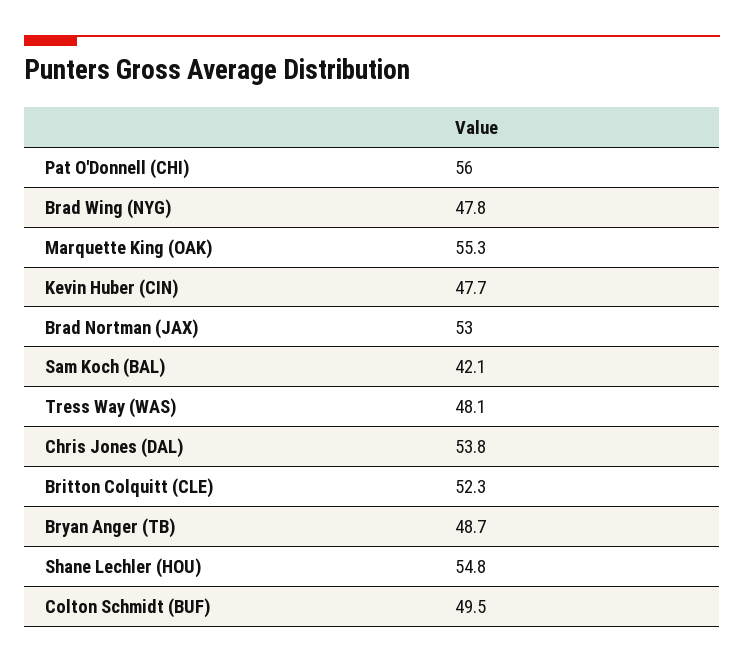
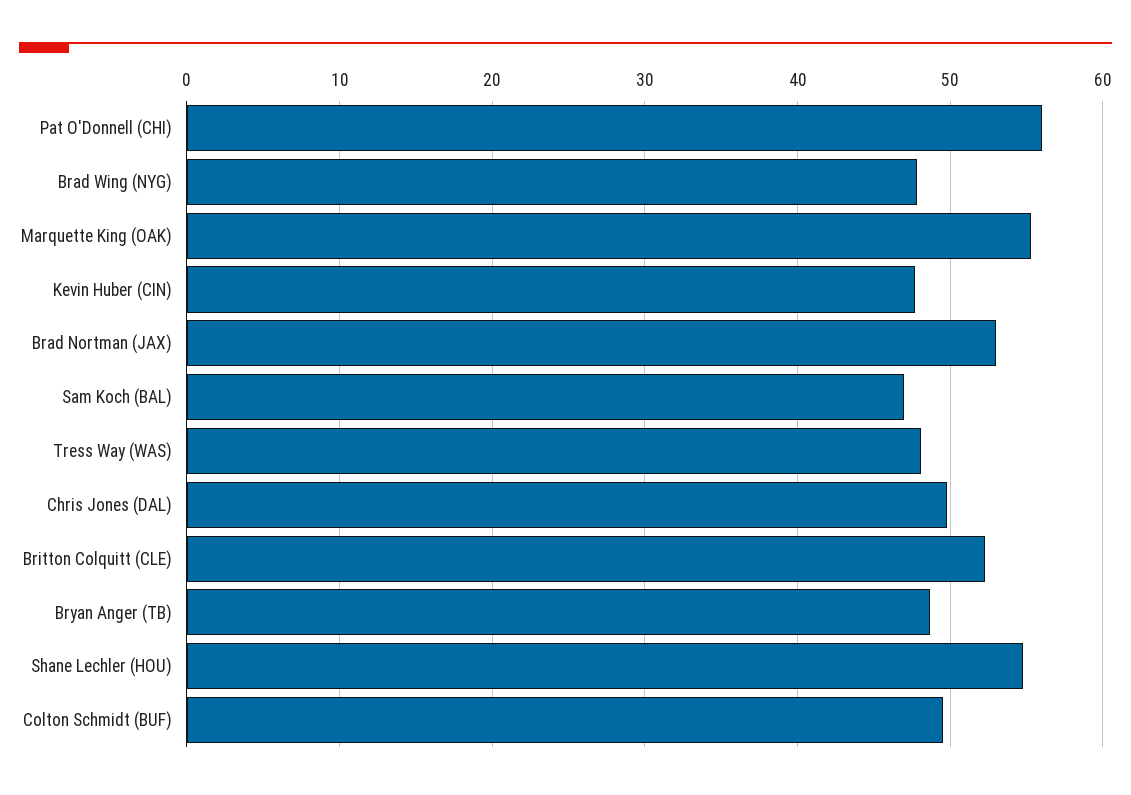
  {
    "Pat O'Donnell (CHI)": 56,
    "Brad Wing (NYG)": 47.8,
    "Marquette King (OAK)": 55.3,
    "Kevin Huber (CIN)": 47.7,
    "Brad Nortman (JAX)": 53,
-   "Sam Koch (BAL)": 42.1,
+   "Sam Koch (BAL)": 47,
    "Tress Way (WAS)": 48.1,
-   "Chris Jones (DAL)": 53.8,
+   "Chris Jones (DAL)": 50,
    "Britton Colquitt (CLE)": 52.3,
    "Bryan Anger (TB)": 48.7,
    "Shane Lechler (HOU)": 54.8,
    "Colton Schmidt (BUF)": 49.5
  }

